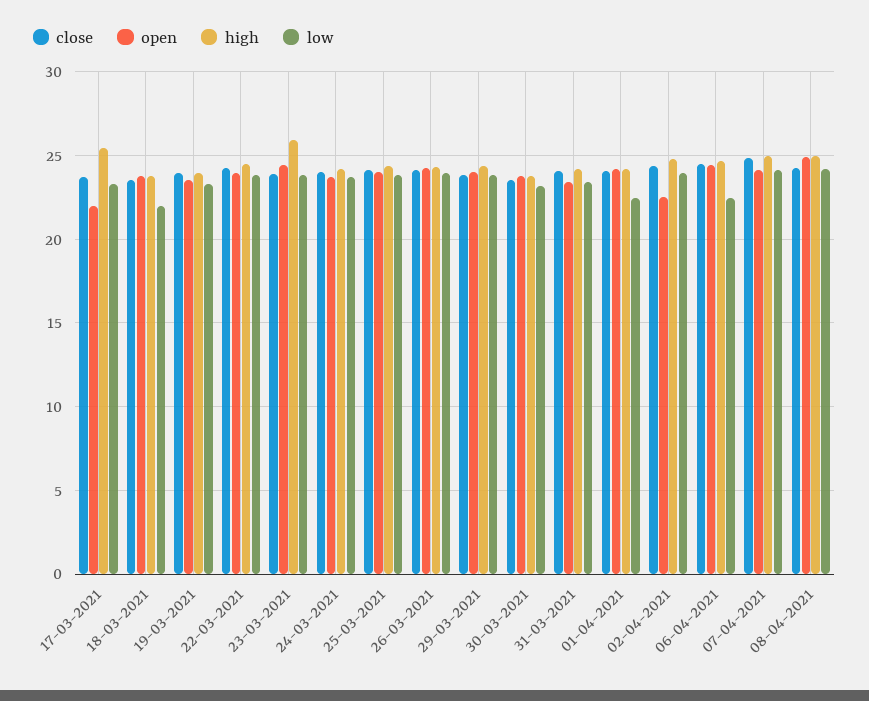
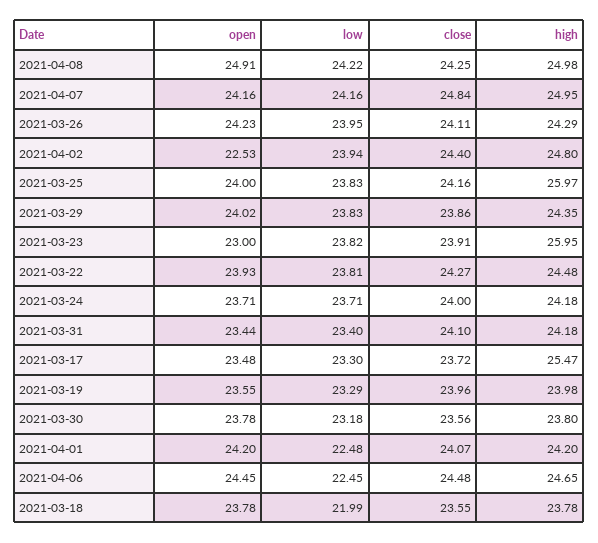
  {
    "close": {
      "17-03-2021": 23.72,
      "18-03-2021": 23.55,
      "19-03-2021": 23.96,
      "22-03-2021": 24.27,
      "23-03-2021": 23.91,
      "24-03-2021": 24,
      "25-03-2021": 24.16,
      "26-03-2021": 24.11,
      "29-03-2021": 23.86,
      "30-03-2021": 23.56,
      "31-03-2021": 24.1,
      "01-04-2021": 24.07,
      "02-04-2021": 24.4,
      "06-04-2021": 24.48,
      "07-04-2021": 24.84,
      "08-04-2021": 24.25
    },
    "open": {
-     "17-03-2021": 22,
+     "17-03-2021": 23.48,
      "18-03-2021": 23.78,
      "19-03-2021": 23.55,
      "22-03-2021": 23.93,
-     "23-03-2021": 24.5,
+     "23-03-2021": 23,
      "24-03-2021": 23.71,
      "25-03-2021": 24,
      "26-03-2021": 24.23,
      "29-03-2021": 24.02,
      "30-03-2021": 23.78,
      "31-03-2021": 23.44,
      "01-04-2021": 24.2,
      "02-04-2021": 22.53,
      "06-04-2021": 24.45,
      "07-04-2021": 24.16,
      "08-04-2021": 24.91
    },
    "high": {
      "17-03-2021": 25.47,
      "18-03-2021": 23.78,
      "19-03-2021": 23.98,
      "22-03-2021": 24.48,
      "23-03-2021": 25.95,
      "24-03-2021": 24.18,
-     "25-03-2021": 24.5,
+     "25-03-2021": 25.97,
      "26-03-2021": 24.29,
      "29-03-2021": 24.35,
      "30-03-2021": 23.8,
      "31-03-2021": 24.18,
      "01-04-2021": 24.2,
      "02-04-2021": 24.8,
      "06-04-2021": 24.65,
      "07-04-2021": 24.95,
      "08-04-2021": 24.98
    },
    "low": {
      "17-03-2021": 23.3,
      "18-03-2021": 21.99,
      "19-03-2021": 23.29,
      "22-03-2021": 23.81,
      "23-03-2021": 23.82,
      "24-03-2021": 23.71,
      "25-03-2021": 23.83,
      "26-03-2021": 23.95,
      "29-03-2021": 23.83,
      "30-03-2021": 23.18,
      "31-03-2021": 23.4,
      "01-04-2021": 22.48,
      "02-04-2021": 23.94,
      "06-04-2021": 22.45,
      "07-04-2021": 24.16,
      "08-04-2021": 24.22
    }
  }

